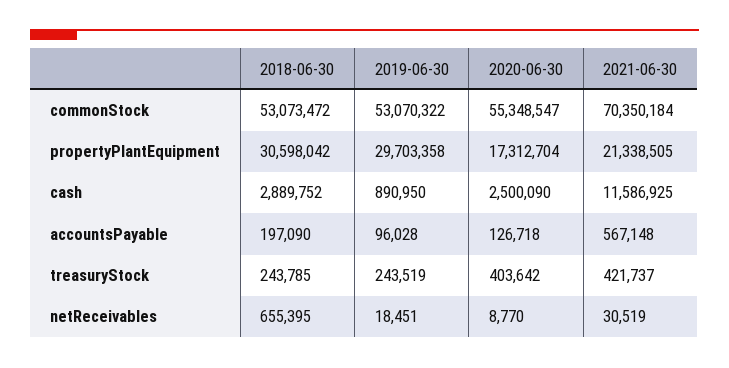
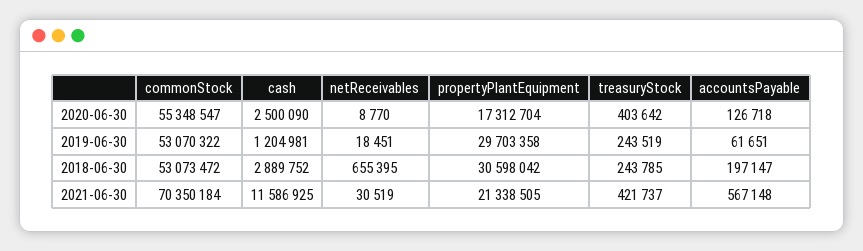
  {
    "2018-06-30": {
      "commonStock": 53073472,
      "propertyPlantEquipment": 30598042,
      "cash": 2889752,
-     "accountsPayable": 197090,
+     "accountsPayable": 197147,
      "treasuryStock": 243785,
      "netReceivables": 655395
    },
    "2019-06-30": {
      "commonStock": 53070322,
      "propertyPlantEquipment": 29703358,
-     "cash": 890950,
+     "cash": 1204981,
-     "accountsPayable": 96028,
+     "accountsPayable": 61651,
      "treasuryStock": 243519,
      "netReceivables": 18451
    },
    "2020-06-30": {
      "commonStock": 55348547,
      "propertyPlantEquipment": 17312704,
      "cash": 2500090,
      "accountsPayable": 126718,
      "treasuryStock": 403642,
      "netReceivables": 8770
    },
    "2021-06-30": {
      "commonStock": 70350184,
      "propertyPlantEquipment": 21338505,
      "cash": 11586925,
      "accountsPayable": 567148,
      "treasuryStock": 421737,
      "netReceivables": 30519
    }
  }

